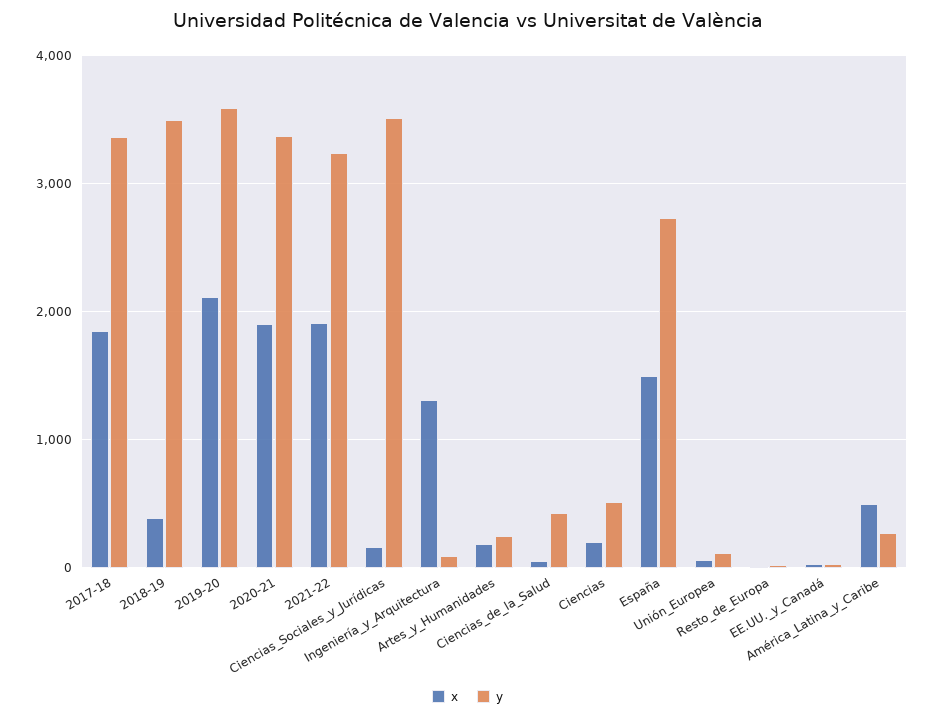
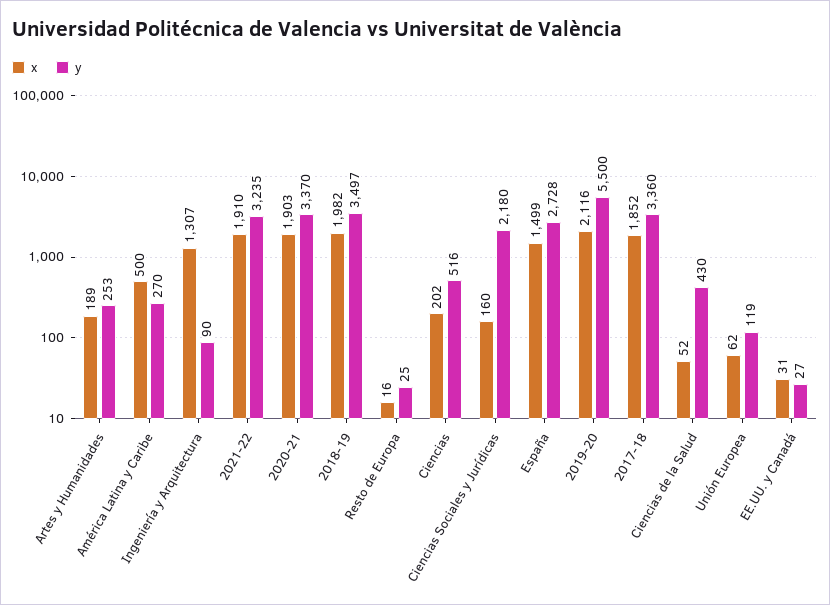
  {
    "x": {
      "2017-18": 1852,
-     "2018-19": 400,
+     "2018-19": 1982,
      "2019-20": 2116,
      "2020-21": 1903,
      "2021-22": 1910,
      "Ciencias_Sociales_y_Jurídicas": 160,
      "Ingeniería_y_Arquitectura": 1307,
      "Artes_y_Humanidades": 189,
      "Ciencias_de_la_Salud": 52,
      "Ciencias": 202,
      "España": 1499,
      "Unión_Europea": 62,
      "Resto_de_Europa": 16,
      "EE.UU._y_Canadá": 31,
      "América_Latina_y_Caribe": 500
    },
    "y": {
      "2017-18": 3360,
      "2018-19": 3497,
-     "2019-20": 3600,
+     "2019-20": 5500,
      "2020-21": 3370,
      "2021-22": 3235,
-     "Ciencias_Sociales_y_Jurídicas": 3500,
+     "Ciencias_Sociales_y_Jurídicas": 2180,
      "Ingeniería_y_Arquitectura": 90,
      "Artes_y_Humanidades": 253,
      "Ciencias_de_la_Salud": 430,
      "Ciencias": 516,
      "España": 2728,
      "Unión_Europea": 119,
      "Resto_de_Europa": 25,
      "EE.UU._y_Canadá": 27,
      "América_Latina_y_Caribe": 270
    }
  }

